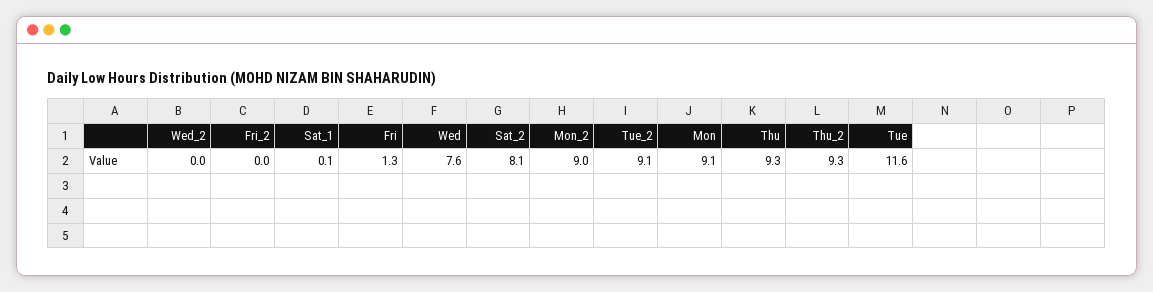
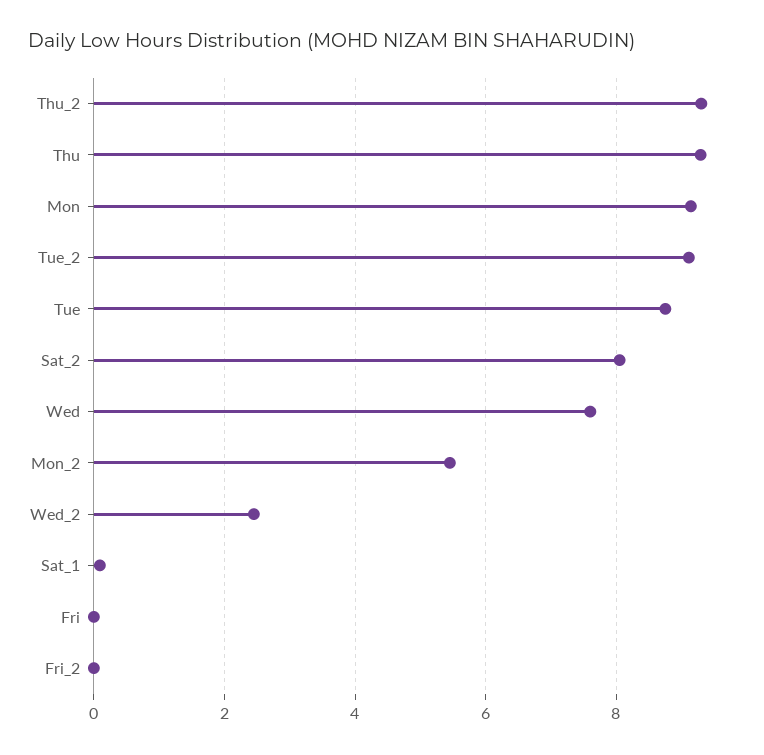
  {
-   "Wed_2": 0,
+   "Wed_2": 2.4,
    "Fri_2": 0,
    "Sat_1": 0.1,
-   "Fri": 1.3,
+   "Fri": 0,
    "Wed": 7.6,
    "Sat_2": 8.1,
-   "Mon_2": 9,
+   "Mon_2": 5.4,
    "Tue_2": 9.1,
    "Mon": 9.1,
    "Thu": 9.3,
    "Thu_2": 9.3,
-   "Tue": 11.6
+   "Tue": 8.8
  }

